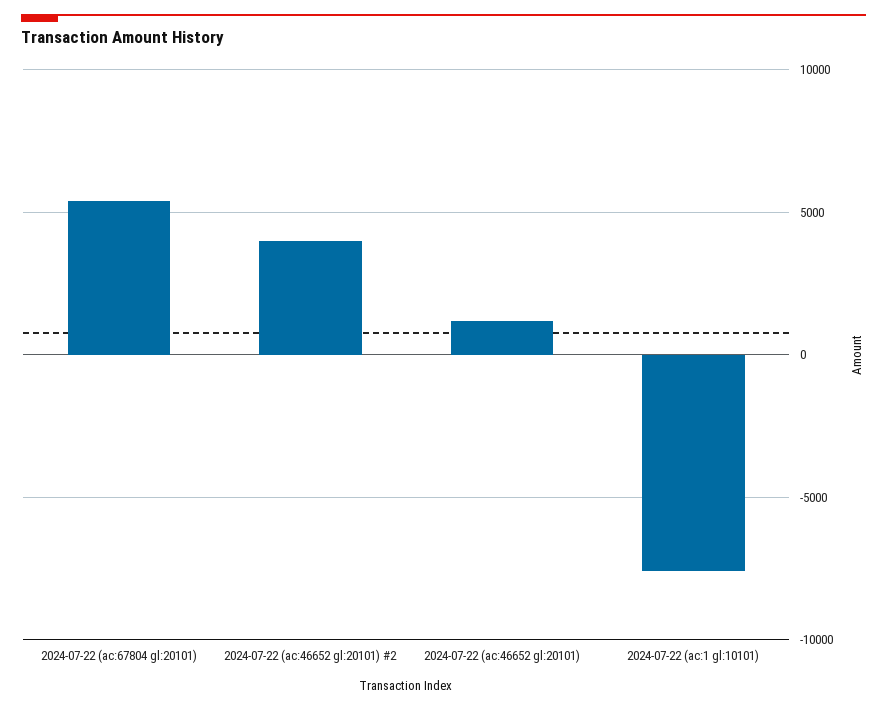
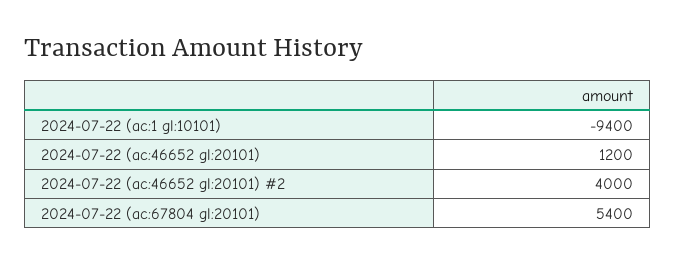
  {
    "2024-07-22 (ac:67804 gl:20101)": 5400,
    "2024-07-22 (ac:46652 gl:20101) #2": 4000,
    "2024-07-22 (ac:46652 gl:20101)": 1200,
-   "2024-07-22 (ac:1 gl:10101)": -7500
+   "2024-07-22 (ac:1 gl:10101)": -9400
  }

